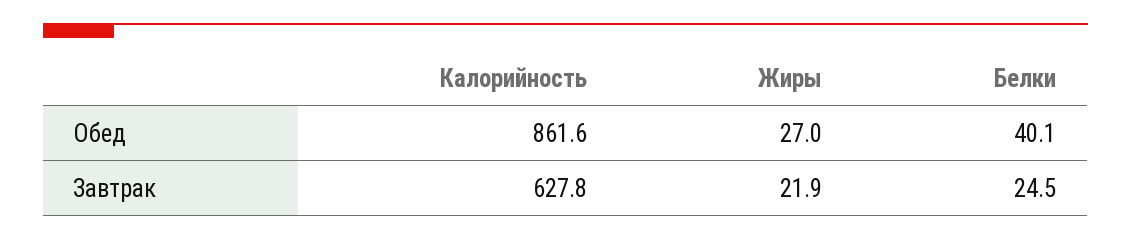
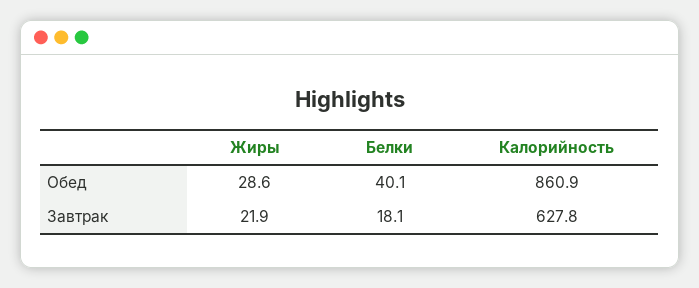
  {
    "Калорийность": {
-     "Обед": 861.6,
+     "Обед": 860.9,
      "Завтрак": 627.8
    },
    "Жиры": {
-     "Обед": 27,
+     "Обед": 28.6,
      "Завтрак": 21.9
    },
    "Белки": {
      "Обед": 40.1,
-     "Завтрак": 24.5
+     "Завтрак": 18.1
    }
  }

